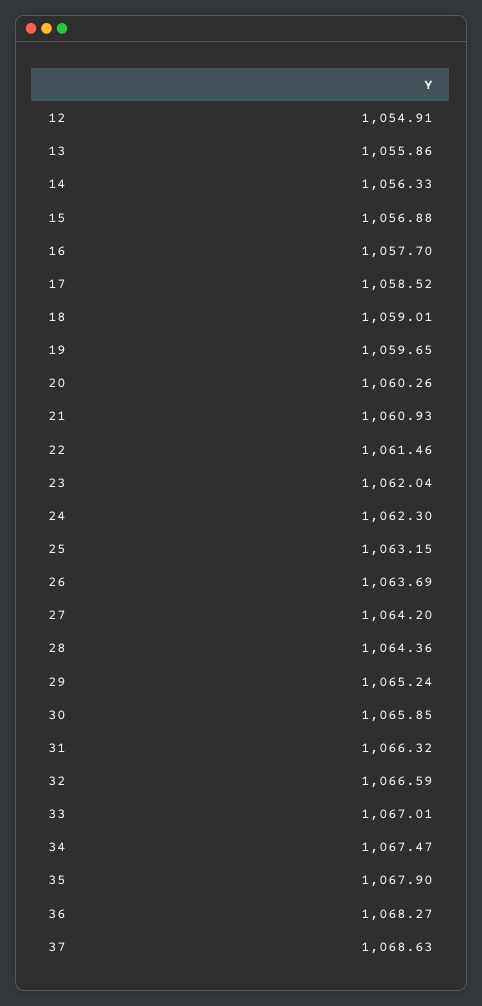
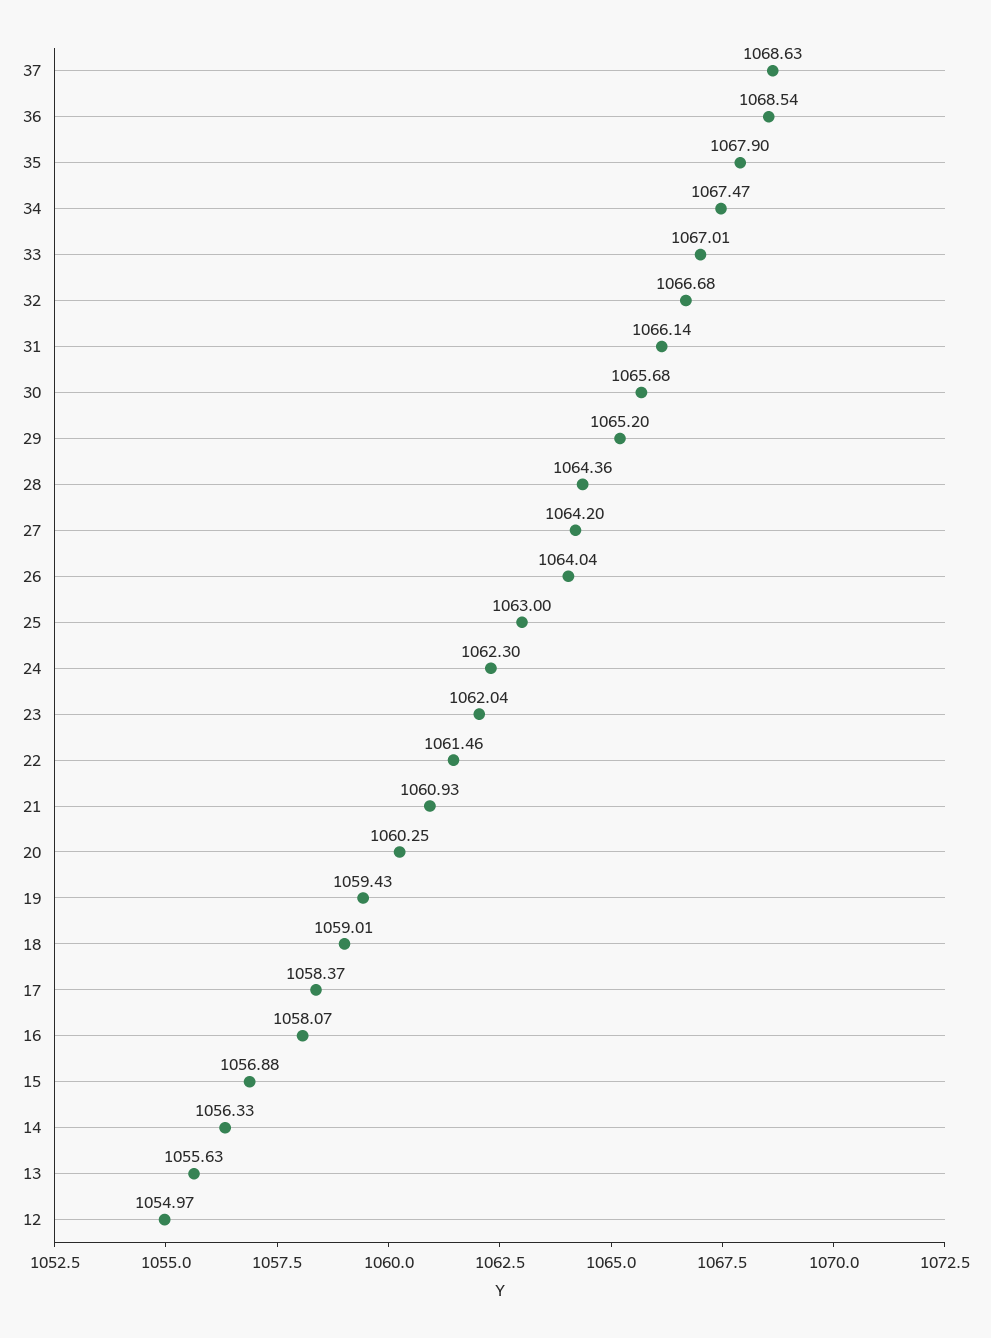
  {
-   "12": 1054.91,
+   "12": 1054.97,
-   "13": 1055.86,
+   "13": 1055.63,
    "14": 1056.33,
    "15": 1056.88,
-   "16": 1057.7,
+   "16": 1058.07,
-   "17": 1058.52,
+   "17": 1058.37,
    "18": 1059.01,
-   "19": 1059.65,
+   "19": 1059.43,
-   "20": 1060.26,
+   "20": 1060.25,
    "21": 1060.93,
    "22": 1061.46,
    "23": 1062.04,
    "24": 1062.3,
-   "25": 1063.15,
+   "25": 1063,
-   "26": 1063.69,
+   "26": 1064.04,
    "27": 1064.2,
    "28": 1064.36,
-   "29": 1065.24,
+   "29": 1065.2,
-   "30": 1065.85,
+   "30": 1065.68,
-   "31": 1066.32,
+   "31": 1066.14,
-   "32": 1066.59,
+   "32": 1066.68,
    "33": 1067.01,
    "34": 1067.47,
    "35": 1067.9,
-   "36": 1068.27,
+   "36": 1068.54,
    "37": 1068.63
  }

